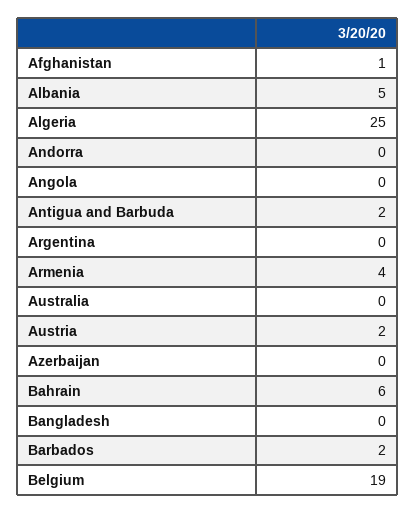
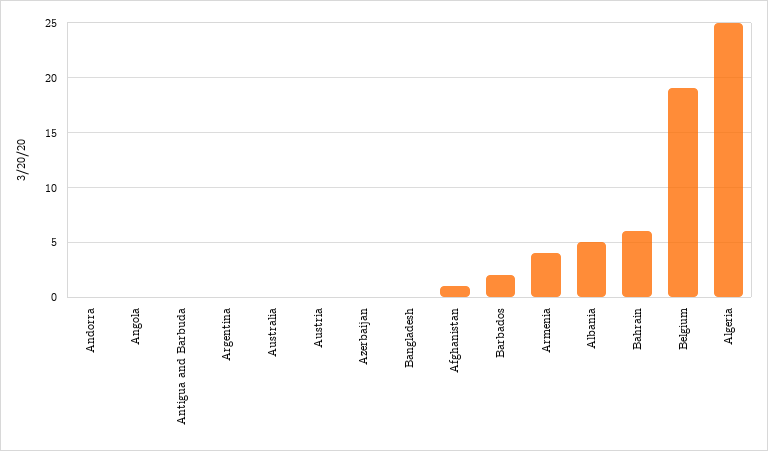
  {
    "Afghanistan": 1,
    "Albania": 5,
    "Algeria": 25,
    "Andorra": 0,
    "Angola": 0,
-   "Antigua and Barbuda": 2,
+   "Antigua and Barbuda": 0,
    "Argentina": 0,
    "Armenia": 4,
    "Australia": 0,
-   "Austria": 2,
+   "Austria": 0,
    "Azerbaijan": 0,
    "Bahrain": 6,
    "Bangladesh": 0,
    "Barbados": 2,
    "Belgium": 19
  }

